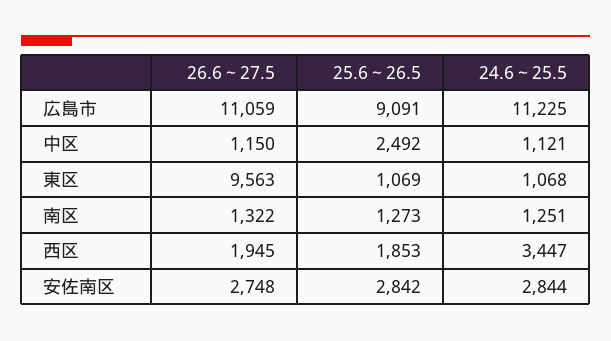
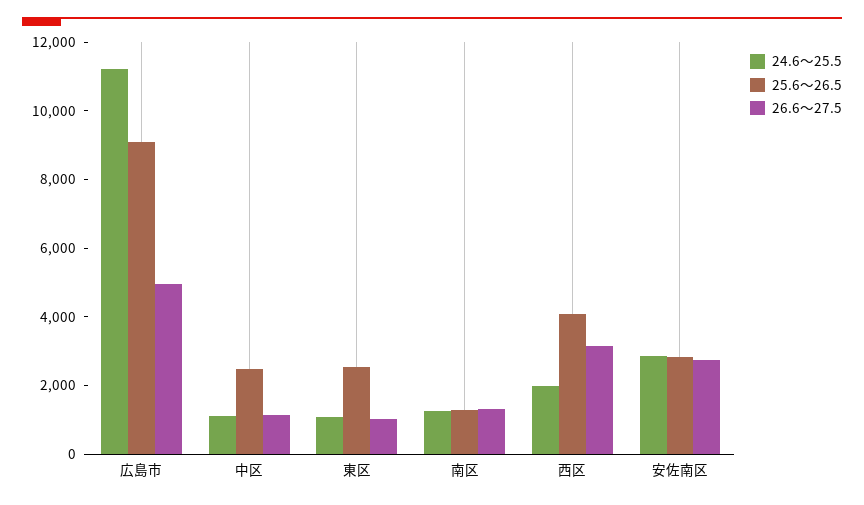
  {
    "26.6～27.5": {
-     "広島市": 11059,
+     "広島市": 5000,
      "中区": 1150,
-     "東区": 9563,
+     "東区": 1000,
      "南区": 1322,
-     "西区": 1945,
+     "西区": 3000,
      "安佐南区": 2748
    },
    "25.6～26.5": {
      "広島市": 9091,
      "中区": 2492,
-     "東区": 1069,
+     "東区": 2500,
      "南区": 1273,
-     "西区": 1853,
+     "西区": 4000,
      "安佐南区": 2842
    },
    "24.6～25.5": {
      "広島市": 11225,
      "中区": 1121,
      "東区": 1068,
      "南区": 1251,
-     "西区": 3447,
+     "西区": 2000,
      "安佐南区": 2844
    }
  }

